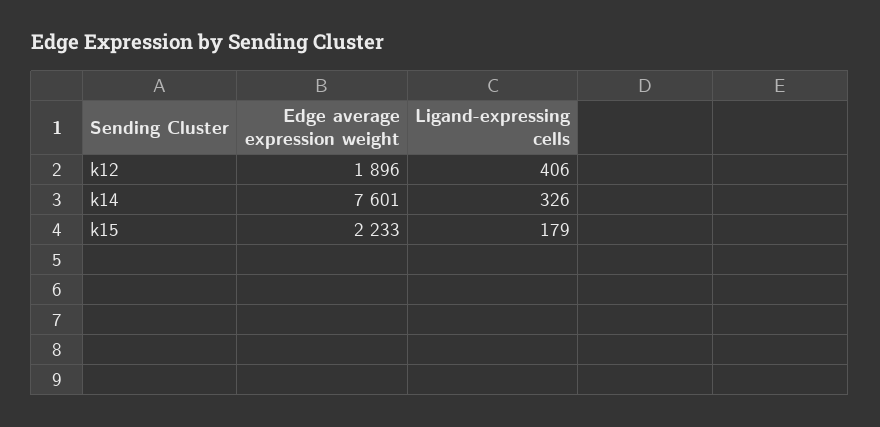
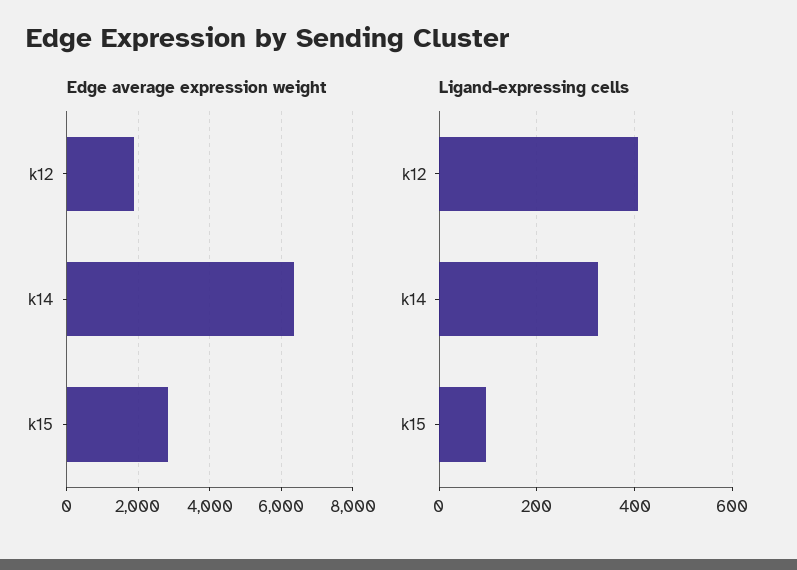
  {
    "Edge average expression weight": {
      "k12": 1896,
-     "k14": 7601,
+     "k14": 6400,
-     "k15": 2233
+     "k15": 2800
    },
    "Ligand-expressing cells": {
      "k12": 406,
      "k14": 326,
-     "k15": 179
+     "k15": 100
    }
  }

